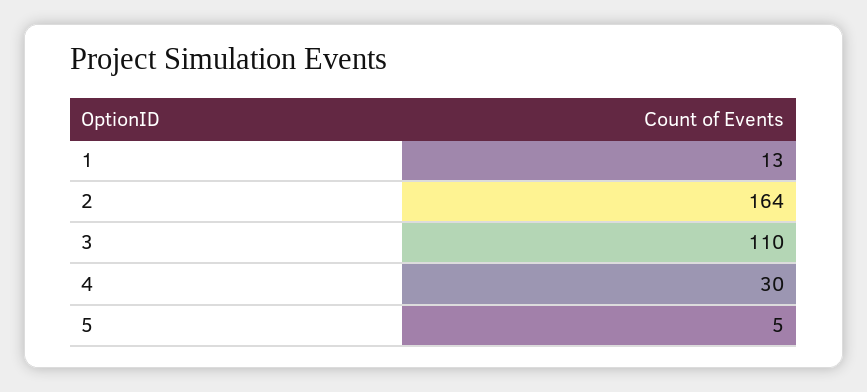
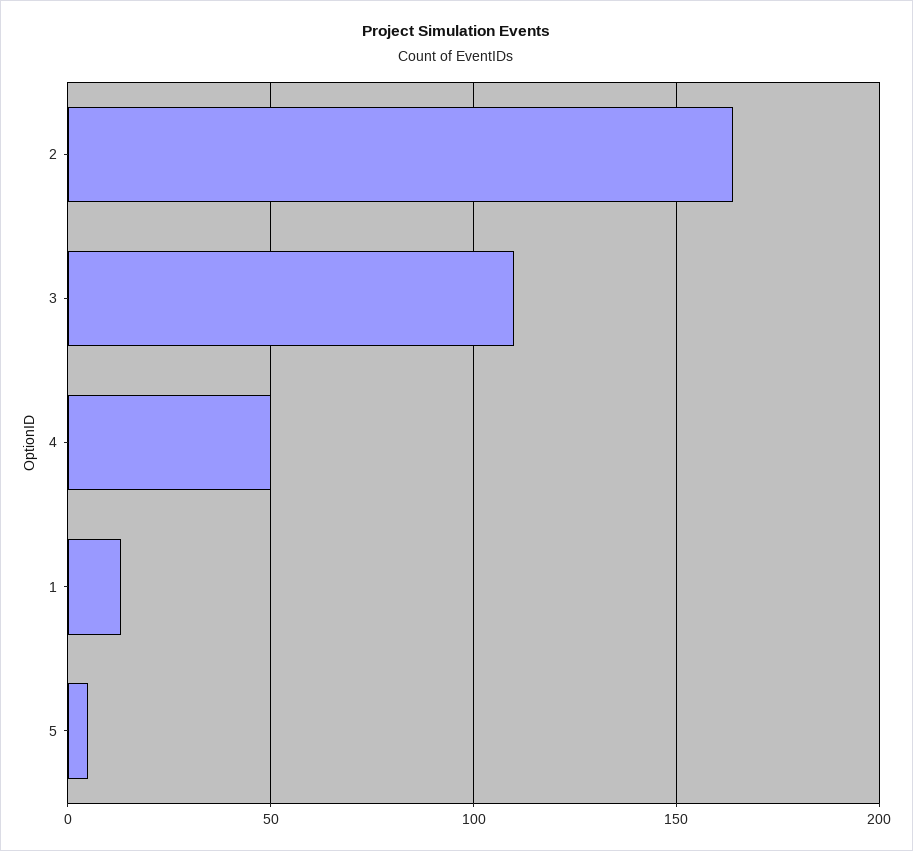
  {
    "1": 13,
    "2": 164,
    "3": 110,
-   "4": 30,
+   "4": 50,
    "5": 5
  }

